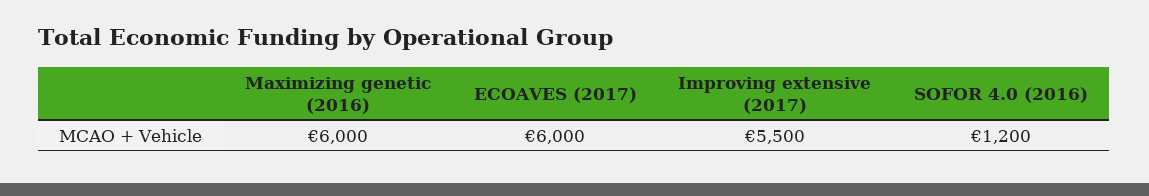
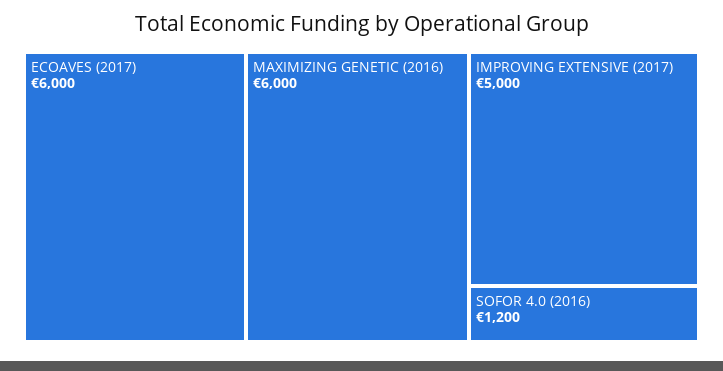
  {
    "Maximizing genetic (2016)": 6000,
    "ECOAVES (2017)": 6000,
-   "Improving extensive (2017)": 5500,
+   "Improving extensive (2017)": 5000,
    "SOFOR 4.0 (2016)": 1200
  }

